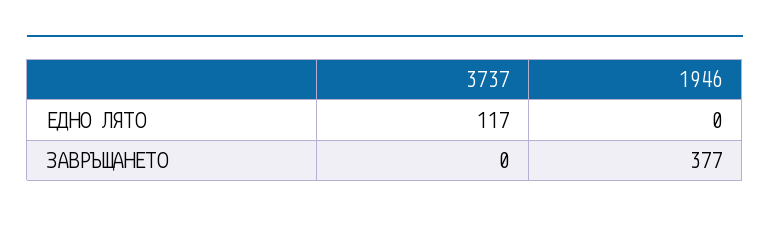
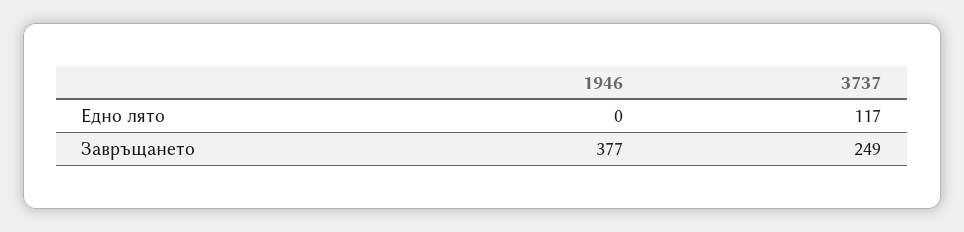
  {
    "3737": {
      "ЕДНО ЛЯТО": 117,
-     "ЗАВРЪЩАНЕТО": 0
+     "ЗАВРЪЩАНЕТО": 249
    },
    "1946": {
      "ЕДНО ЛЯТО": 0,
      "ЗАВРЪЩАНЕТО": 377
    }
  }

